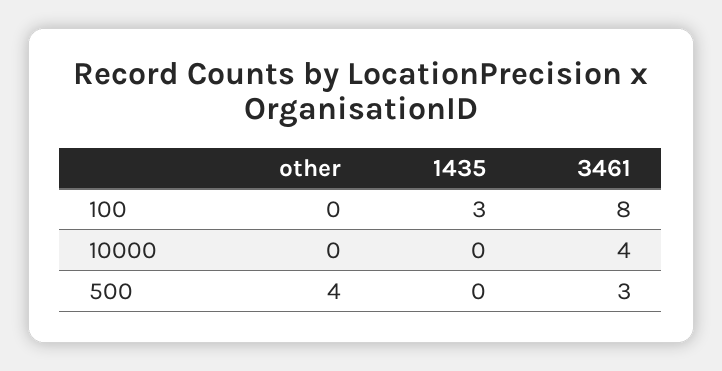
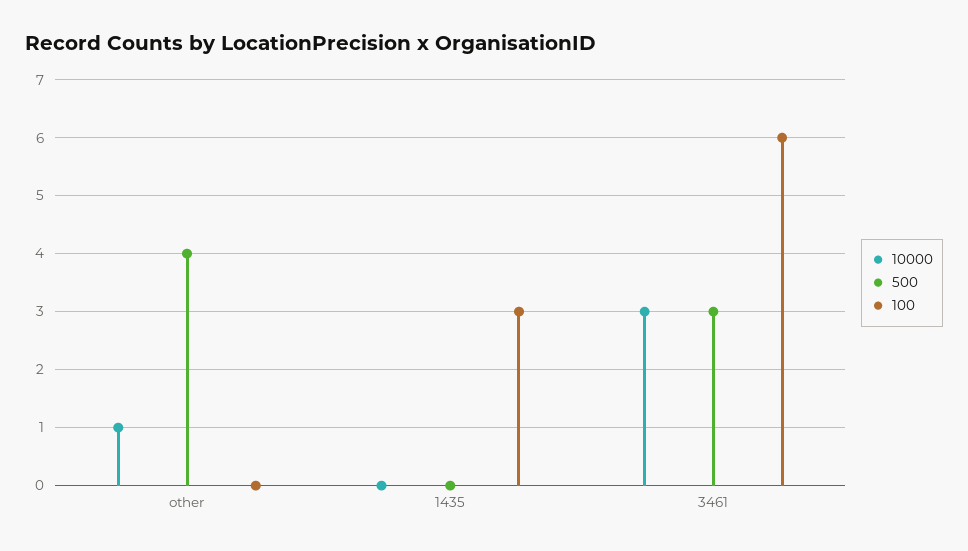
  {
    "100": {
      "other": 0,
      "1435": 3,
-     "3461": 8
+     "3461": 6
    },
    "10000": {
-     "other": 0,
+     "other": 1,
      "1435": 0,
-     "3461": 4
+     "3461": 3
    },
    "500": {
      "other": 4,
      "1435": 0,
      "3461": 3
    }
  }

